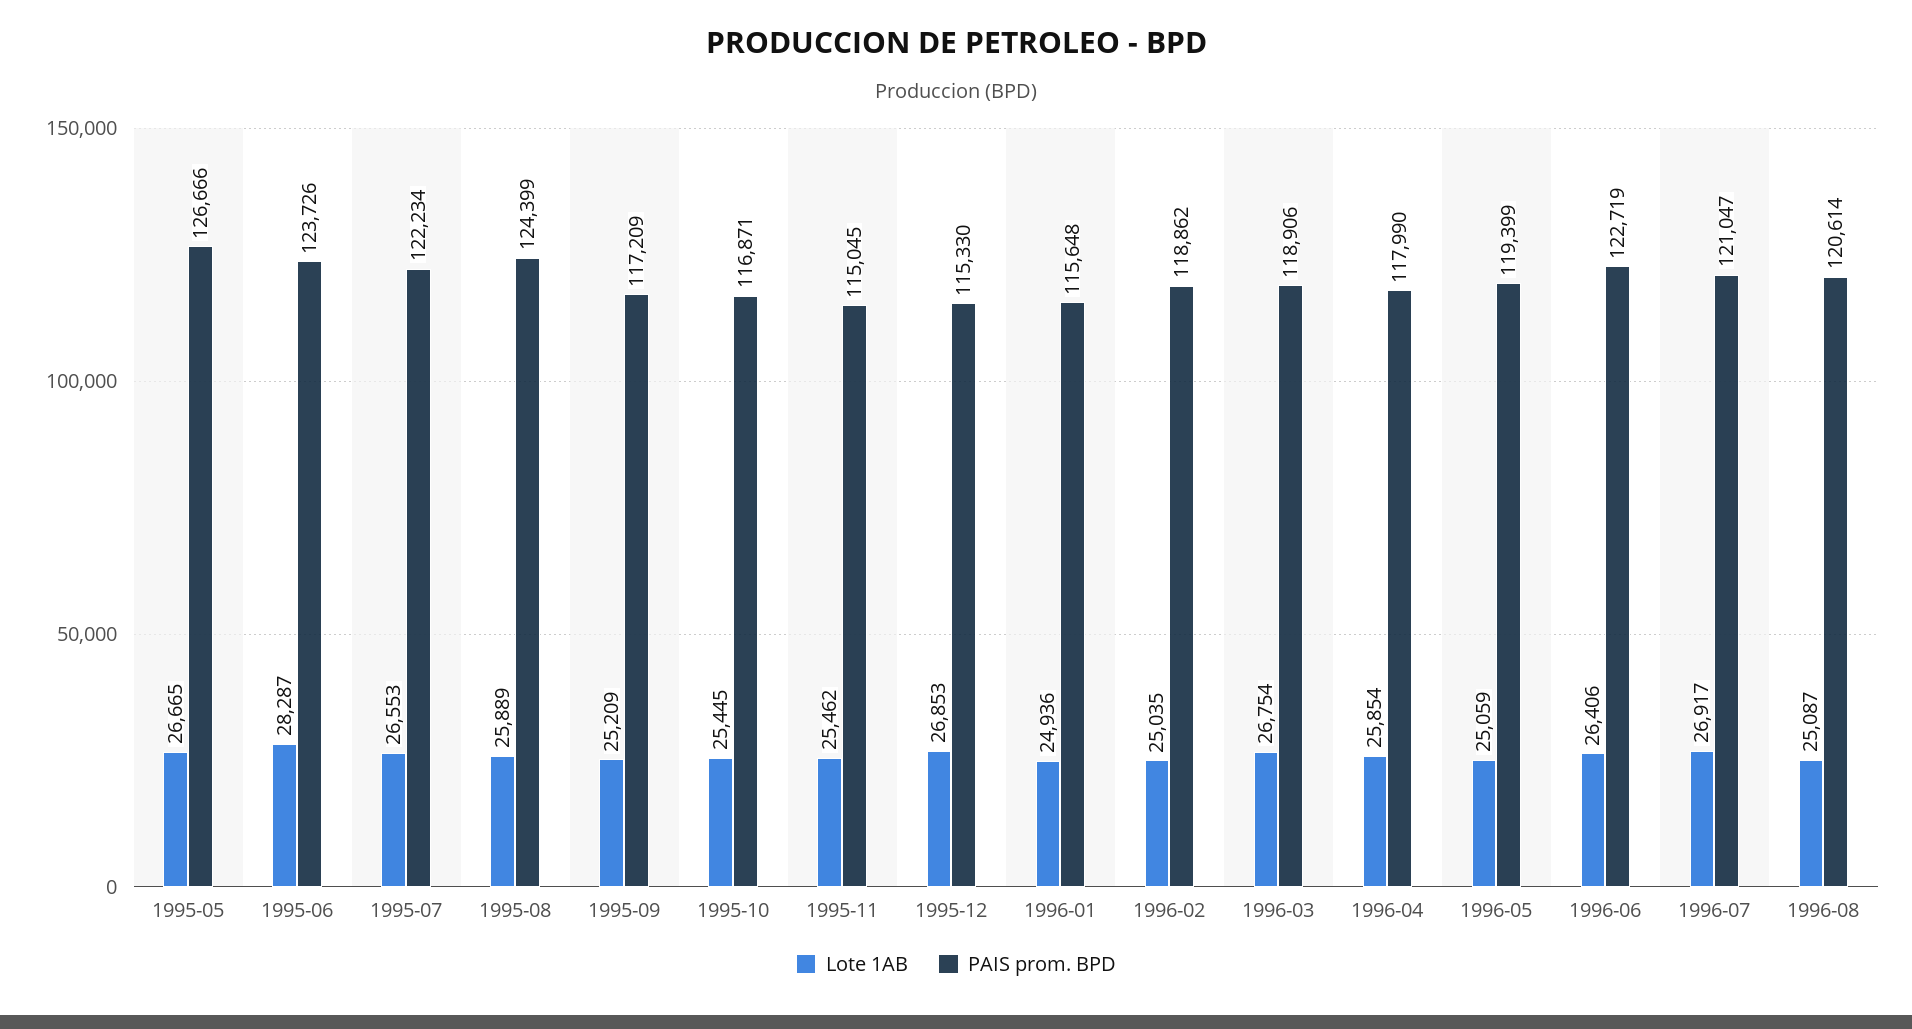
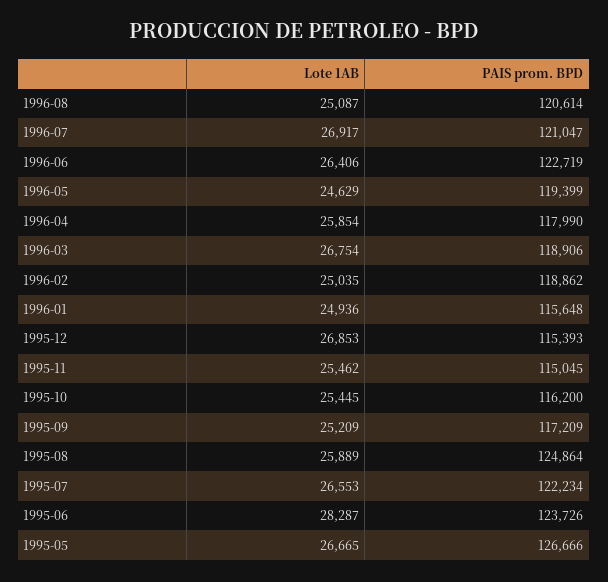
  {
    "Lote 1AB": {
      "1995-05": 26665,
      "1995-06": 28287,
      "1995-07": 26553,
      "1995-08": 25889,
      "1995-09": 25209,
      "1995-10": 25445,
      "1995-11": 25462,
      "1995-12": 26853,
      "1996-01": 24936,
      "1996-02": 25035,
      "1996-03": 26754,
      "1996-04": 25854,
-     "1996-05": 25059,
+     "1996-05": 24629,
      "1996-06": 26406,
      "1996-07": 26917,
      "1996-08": 25087
    },
    "PAIS prom. BPD": {
      "1995-05": 126666,
      "1995-06": 123726,
      "1995-07": 122234,
-     "1995-08": 124399,
+     "1995-08": 124864,
      "1995-09": 117209,
-     "1995-10": 116871,
+     "1995-10": 116200,
      "1995-11": 115045,
-     "1995-12": 115330,
+     "1995-12": 115393,
      "1996-01": 115648,
      "1996-02": 118862,
      "1996-03": 118906,
      "1996-04": 117990,
      "1996-05": 119399,
      "1996-06": 122719,
      "1996-07": 121047,
      "1996-08": 120614
    }
  }

